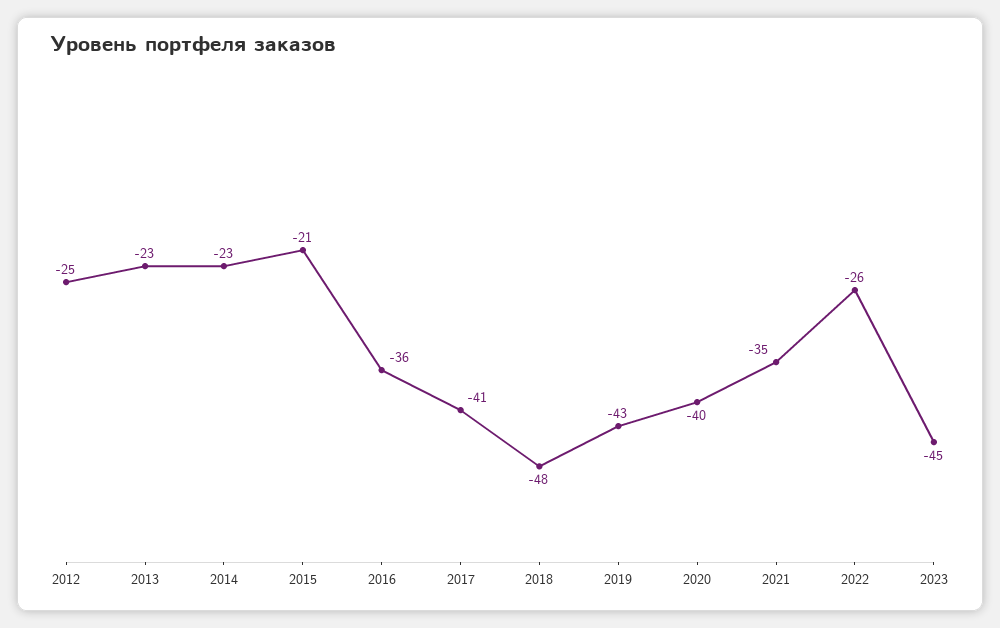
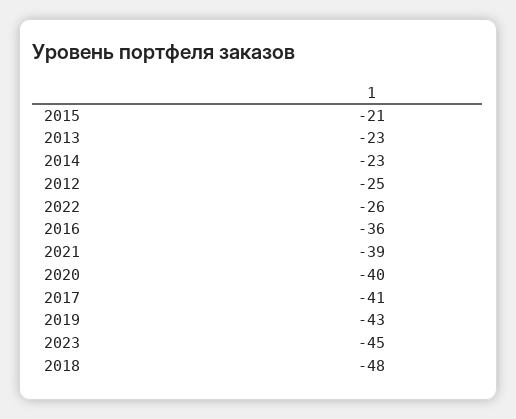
  {
    "2012": -25,
    "2013": -23,
    "2014": -23,
    "2015": -21,
    "2016": -36,
    "2017": -41,
    "2018": -48,
    "2019": -43,
    "2020": -40,
-   "2021": -35,
+   "2021": -39,
    "2022": -26,
    "2023": -45
  }

